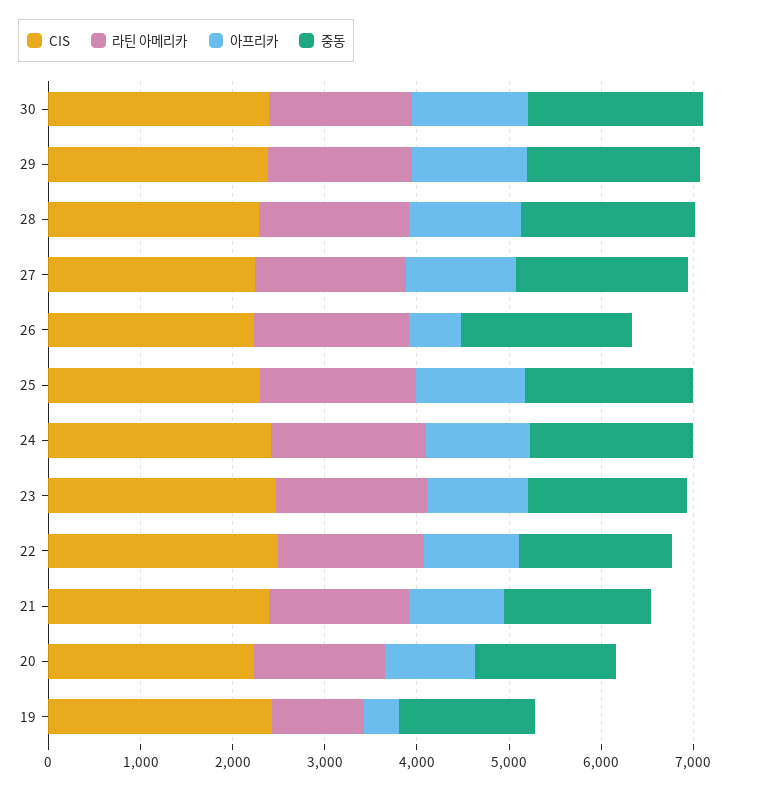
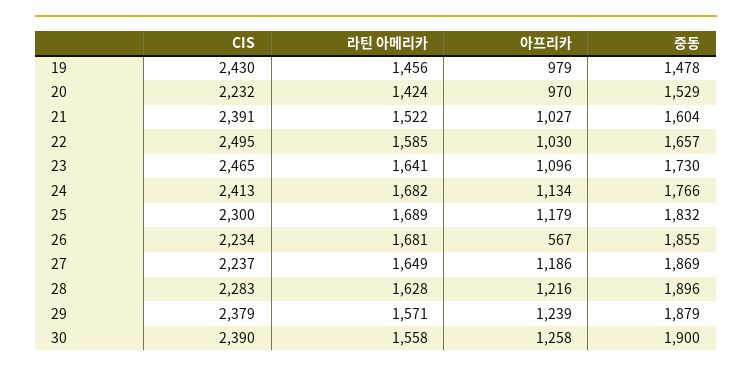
  {
    "CIS": {
      "30": 2390,
      "29": 2379,
      "28": 2283,
      "27": 2237,
      "26": 2234,
      "25": 2300,
      "24": 2413,
      "23": 2465,
      "22": 2495,
      "21": 2391,
      "20": 2232,
      "19": 2430
    },
    "라틴 아메리카": {
      "30": 1558,
      "29": 1571,
      "28": 1628,
      "27": 1649,
      "26": 1681,
      "25": 1689,
      "24": 1682,
      "23": 1641,
      "22": 1585,
      "21": 1522,
      "20": 1424,
-     "19": 1000
+     "19": 1456
    },
    "아프리카": {
      "30": 1258,
      "29": 1239,
      "28": 1216,
      "27": 1186,
      "26": 567,
      "25": 1179,
      "24": 1134,
      "23": 1096,
      "22": 1030,
      "21": 1027,
      "20": 970,
-     "19": 400
+     "19": 979
    },
    "중동": {
      "30": 1900,
      "29": 1879,
      "28": 1896,
      "27": 1869,
      "26": 1855,
      "25": 1832,
      "24": 1766,
      "23": 1730,
      "22": 1657,
      "21": 1604,
      "20": 1529,
      "19": 1478
    }
  }

